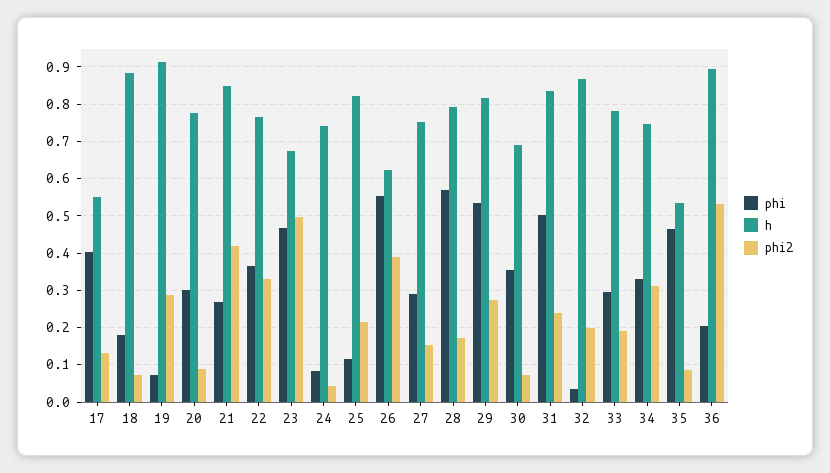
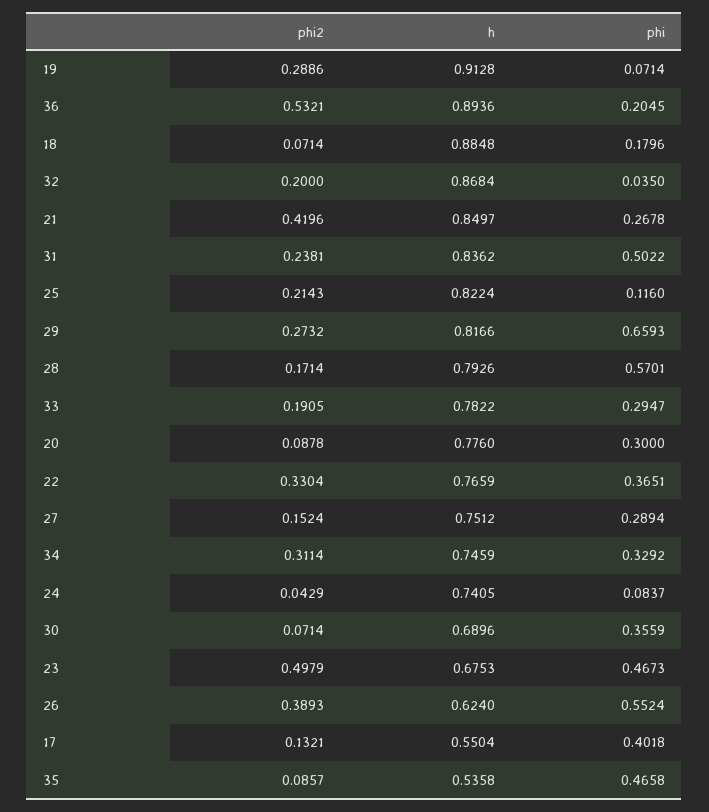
  {
    "phi": {
      "17": 0.4018,
      "18": 0.1796,
      "19": 0.0714,
      "20": 0.3,
      "21": 0.2678,
      "22": 0.3651,
      "23": 0.4673,
      "24": 0.0837,
      "25": 0.116,
      "26": 0.5524,
      "27": 0.2894,
      "28": 0.5701,
-     "29": 0.54,
+     "29": 0.6593,
      "30": 0.3559,
      "31": 0.5022,
      "32": 0.035,
      "33": 0.2947,
      "34": 0.3292,
      "35": 0.4658,
      "36": 0.2045
    },
    "h": {
      "17": 0.5504,
      "18": 0.8848,
      "19": 0.9128,
      "20": 0.776,
      "21": 0.8497,
      "22": 0.7659,
      "23": 0.6753,
      "24": 0.7405,
      "25": 0.8224,
      "26": 0.624,
      "27": 0.7512,
      "28": 0.7926,
      "29": 0.8166,
      "30": 0.6896,
      "31": 0.8362,
      "32": 0.8684,
      "33": 0.7822,
      "34": 0.7459,
      "35": 0.5358,
      "36": 0.8936
    },
    "phi2": {
      "17": 0.1321,
      "18": 0.0714,
      "19": 0.2886,
      "20": 0.0878,
      "21": 0.4196,
      "22": 0.3304,
      "23": 0.4979,
      "24": 0.0429,
      "25": 0.2143,
      "26": 0.3893,
      "27": 0.1524,
      "28": 0.1714,
      "29": 0.2732,
      "30": 0.0714,
      "31": 0.2381,
      "32": 0.2,
      "33": 0.1905,
      "34": 0.3114,
      "35": 0.0857,
      "36": 0.5321
    }
  }

